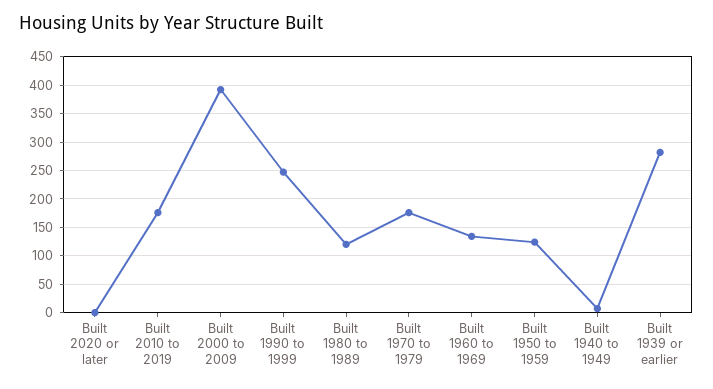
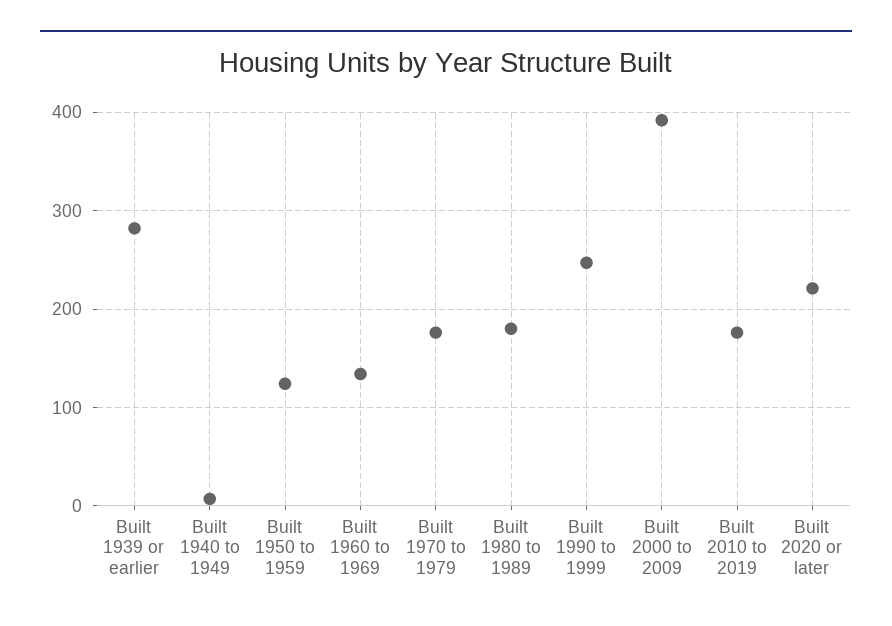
  {
-   "Built 2020 or later": 0,
+   "Built 2020 or later": 220,
    "Built 2010 to 2019": 180,
    "Built 2000 to 2009": 390,
    "Built 1990 to 1999": 250,
-   "Built 1980 to 1989": 125,
+   "Built 1980 to 1989": 180,
    "Built 1970 to 1979": 180,
    "Built 1960 to 1969": 130,
    "Built 1950 to 1959": 120,
    "Built 1940 to 1949": 10,
    "Built 1939 or earlier": 280
  }

